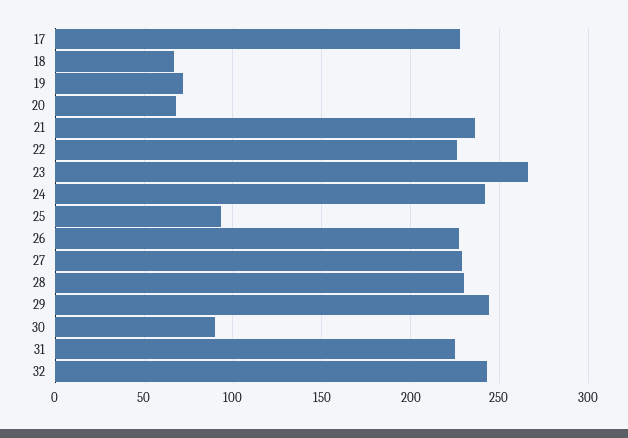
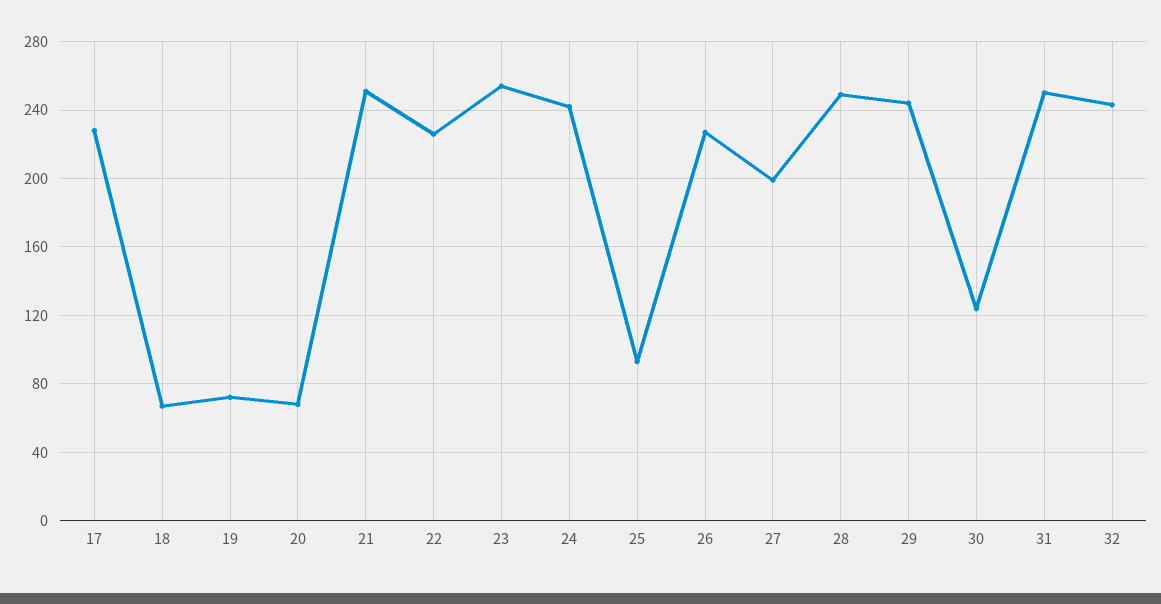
  {
    "17": 230,
    "18": 65,
    "19": 70,
    "20": 70,
-   "21": 235,
+   "21": 250,
    "22": 225,
-   "23": 265,
+   "23": 255,
    "24": 240,
    "25": 95,
    "26": 225,
-   "27": 230,
+   "27": 200,
-   "28": 230,
+   "28": 250,
    "29": 245,
-   "30": 90,
+   "30": 125,
-   "31": 225,
+   "31": 250,
    "32": 245
  }

